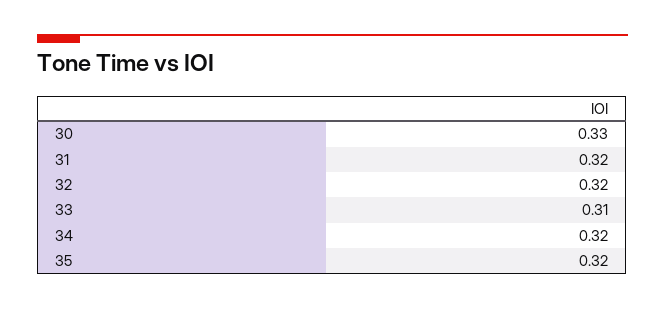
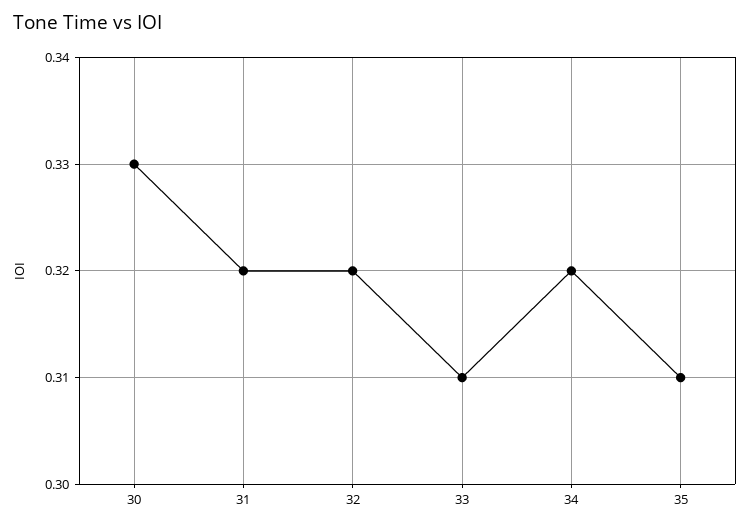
  {
    "30": 0.33,
    "31": 0.32,
    "32": 0.32,
    "33": 0.31,
    "34": 0.32,
-   "35": 0.32
+   "35": 0.31
  }

